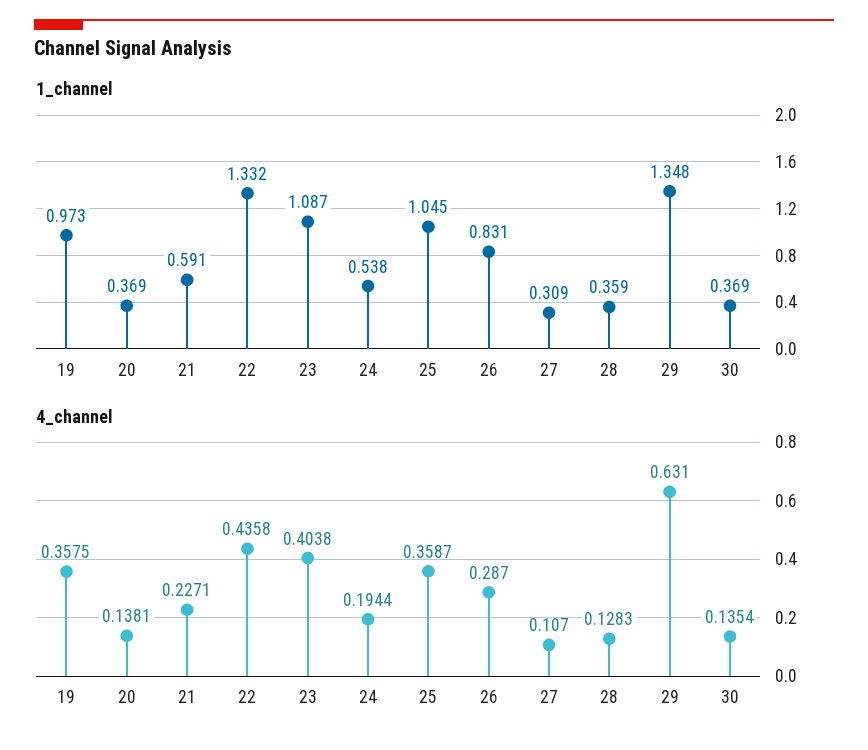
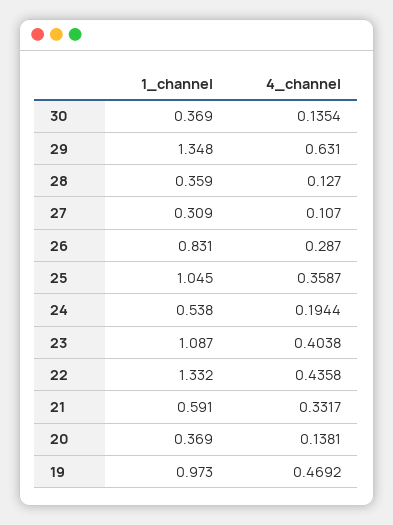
  {
    "1_channel": {
      "19": 0.973,
      "20": 0.369,
      "21": 0.591,
      "22": 1.332,
      "23": 1.087,
      "24": 0.538,
      "25": 1.045,
      "26": 0.831,
      "27": 0.309,
      "28": 0.359,
      "29": 1.348,
      "30": 0.369
    },
    "4_channel": {
-     "19": 0.3575,
+     "19": 0.4692,
      "20": 0.1381,
-     "21": 0.2271,
+     "21": 0.3317,
      "22": 0.4358,
      "23": 0.4038,
      "24": 0.1944,
      "25": 0.3587,
      "26": 0.287,
      "27": 0.107,
-     "28": 0.1283,
+     "28": 0.127,
      "29": 0.631,
      "30": 0.1354
    }
  }

